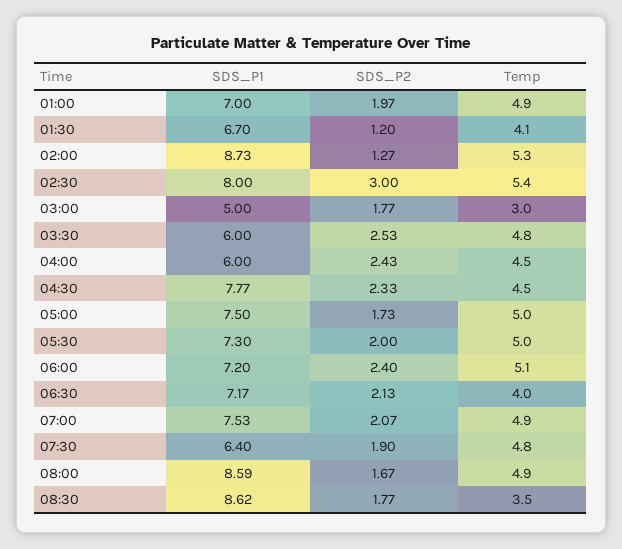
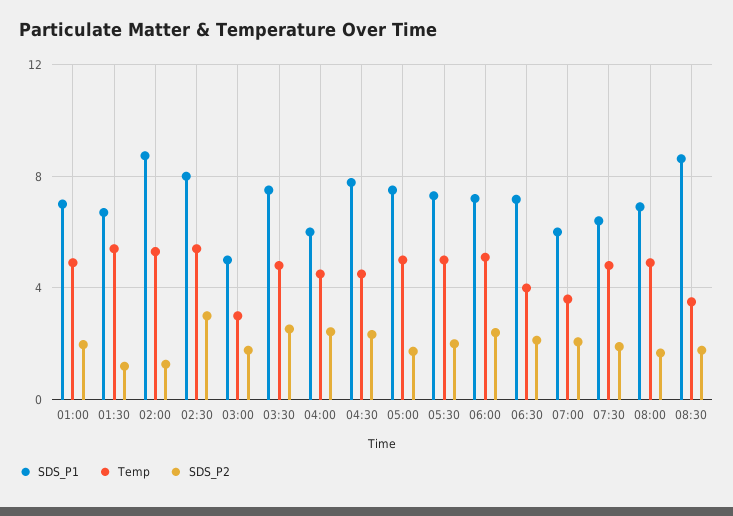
  {
    "SDS_P1": {
      "01:00": 7,
      "01:30": 6.7,
      "02:00": 8.73,
      "02:30": 8,
      "03:00": 5,
-     "03:30": 6,
+     "03:30": 7.5,
      "04:00": 6,
      "04:30": 7.77,
      "05:00": 7.5,
      "05:30": 7.3,
      "06:00": 7.2,
      "06:30": 7.17,
-     "07:00": 7.53,
+     "07:00": 6,
      "07:30": 6.4,
-     "08:00": 8.59,
+     "08:00": 7,
      "08:30": 8.62
    },
    "SDS_P2": {
      "01:00": 1.97,
      "01:30": 1.2,
      "02:00": 1.27,
      "02:30": 3,
      "03:00": 1.77,
      "03:30": 2.53,
      "04:00": 2.43,
      "04:30": 2.33,
      "05:00": 1.73,
      "05:30": 2,
      "06:00": 2.4,
      "06:30": 2.13,
      "07:00": 2.07,
      "07:30": 1.9,
      "08:00": 1.67,
      "08:30": 1.77
    },
    "Temp": {
      "01:00": 4.9,
-     "01:30": 4.1,
+     "01:30": 5.5,
      "02:00": 5.3,
      "02:30": 5.4,
      "03:00": 3,
      "03:30": 4.8,
      "04:00": 4.5,
      "04:30": 4.5,
      "05:00": 5,
      "05:30": 5,
      "06:00": 5.1,
      "06:30": 4,
-     "07:00": 4.9,
+     "07:00": 3.5,
      "07:30": 4.8,
      "08:00": 4.9,
      "08:30": 3.5
    }
  }

